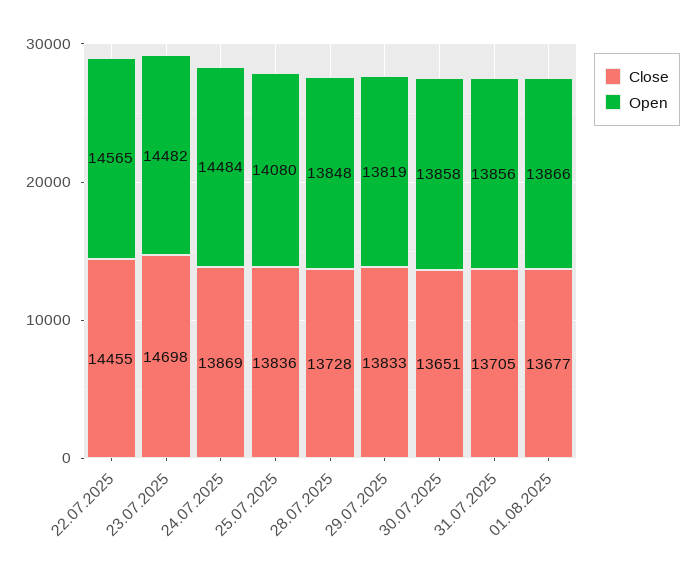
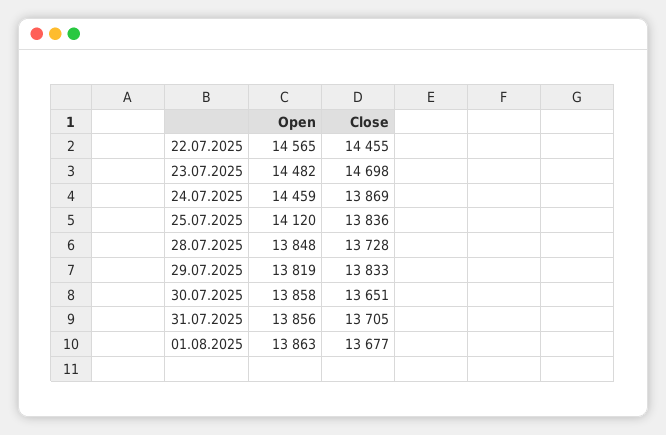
  {
    "Close": {
      "22.07.2025": 14455,
      "23.07.2025": 14698,
      "24.07.2025": 13869,
      "25.07.2025": 13836,
      "28.07.2025": 13728,
      "29.07.2025": 13833,
      "30.07.2025": 13651,
      "31.07.2025": 13705,
      "01.08.2025": 13677
    },
    "Open": {
      "22.07.2025": 14565,
      "23.07.2025": 14482,
-     "24.07.2025": 14484,
+     "24.07.2025": 14459,
-     "25.07.2025": 14080,
+     "25.07.2025": 14120,
      "28.07.2025": 13848,
      "29.07.2025": 13819,
      "30.07.2025": 13858,
      "31.07.2025": 13856,
-     "01.08.2025": 13866
+     "01.08.2025": 13863
    }
  }

